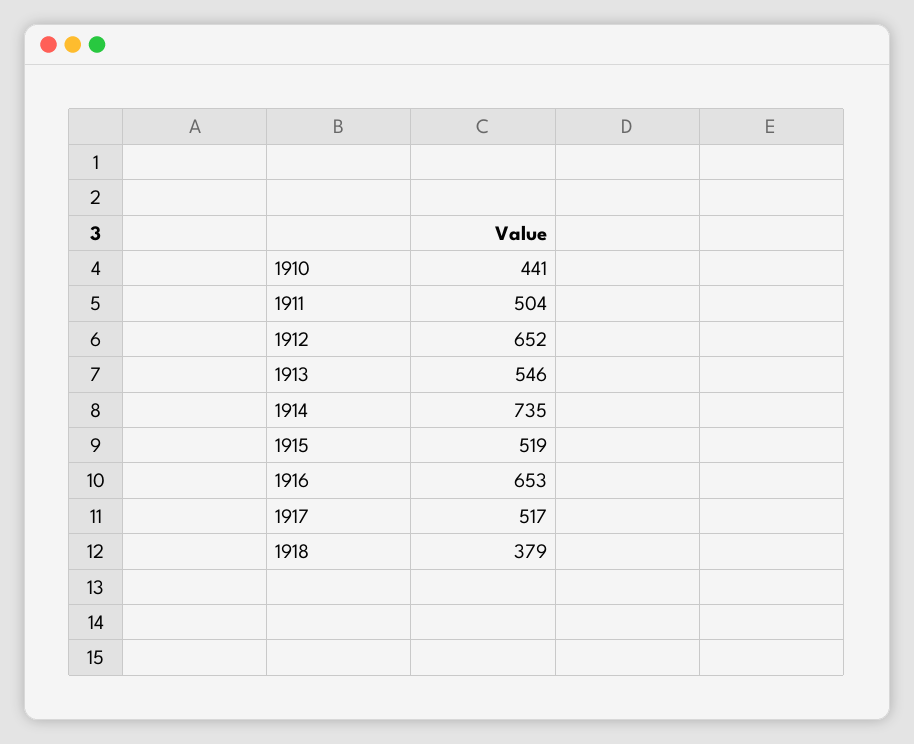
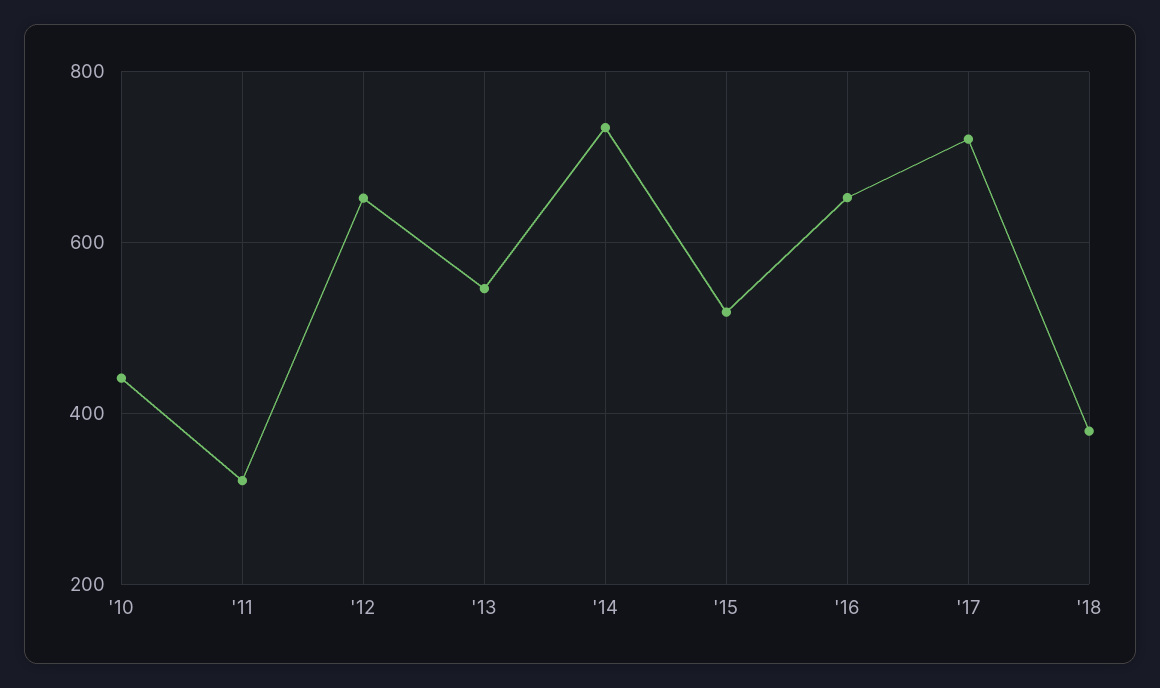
  {
    "1910": 441,
-   "1911": 504,
+   "1911": 320,
    "1912": 652,
    "1913": 546,
    "1914": 735,
    "1915": 519,
    "1916": 653,
-   "1917": 517,
+   "1917": 720,
    "1918": 379
  }

